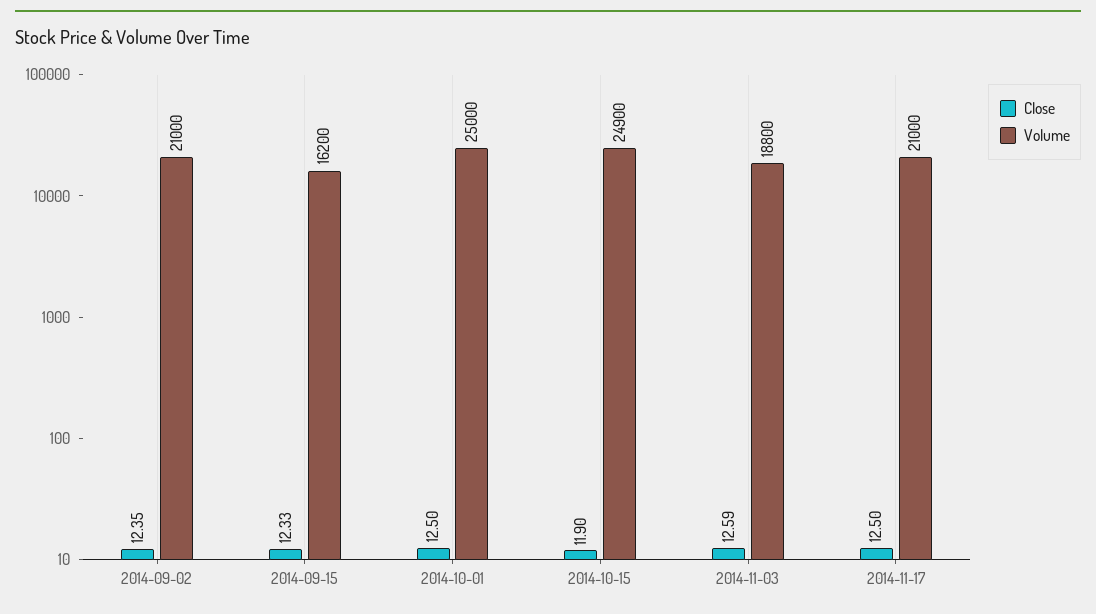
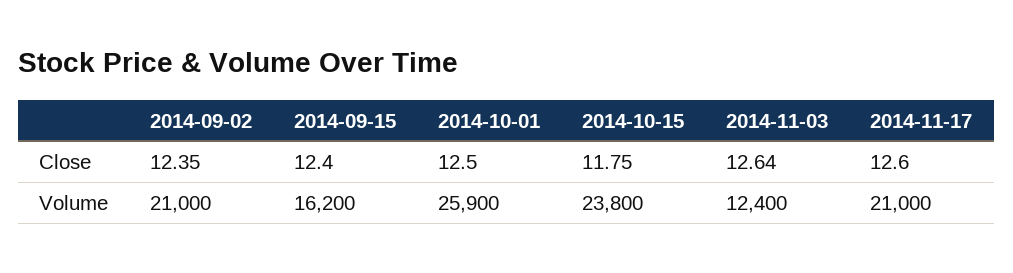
  {
    "Close": {
      "2014-09-02": 12.35,
-     "2014-09-15": 12.33,
+     "2014-09-15": 12.4,
      "2014-10-01": 12.5,
-     "2014-10-15": 11.9,
+     "2014-10-15": 11.75,
-     "2014-11-03": 12.59,
+     "2014-11-03": 12.64,
-     "2014-11-17": 12.5
+     "2014-11-17": 12.6
    },
    "Volume": {
      "2014-09-02": 21000,
      "2014-09-15": 16200,
-     "2014-10-01": 25000,
+     "2014-10-01": 25900,
-     "2014-10-15": 24900,
+     "2014-10-15": 23800,
-     "2014-11-03": 18800,
+     "2014-11-03": 12400,
      "2014-11-17": 21000
    }
  }

